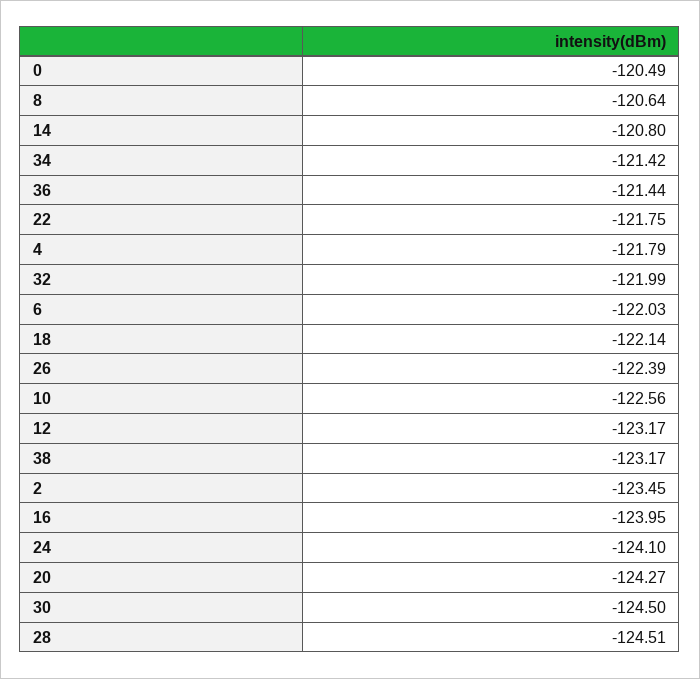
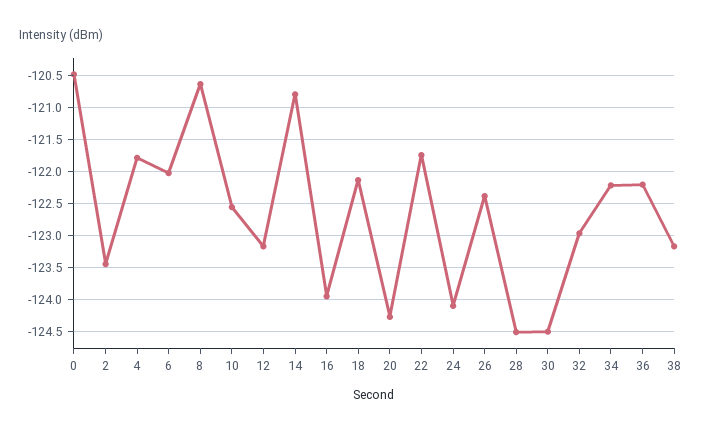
  {
    "0": -120.49,
    "8": -120.64,
    "14": -120.8,
-   "34": -121.42,
+   "34": -122.2,
-   "36": -121.44,
+   "36": -122.2,
    "22": -121.75,
    "4": -121.79,
-   "32": -121.99,
+   "32": -123,
    "6": -122.03,
    "18": -122.14,
    "26": -122.39,
    "10": -122.56,
    "12": -123.17,
    "38": -123.17,
    "2": -123.45,
    "16": -123.95,
    "24": -124.1,
    "20": -124.27,
    "30": -124.5,
    "28": -124.51
  }

